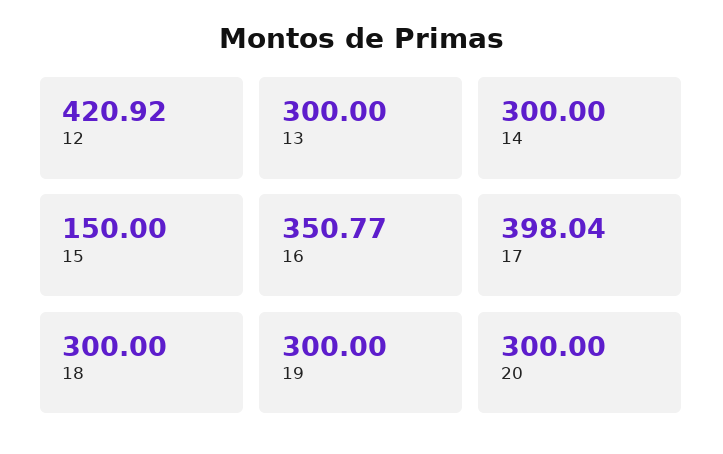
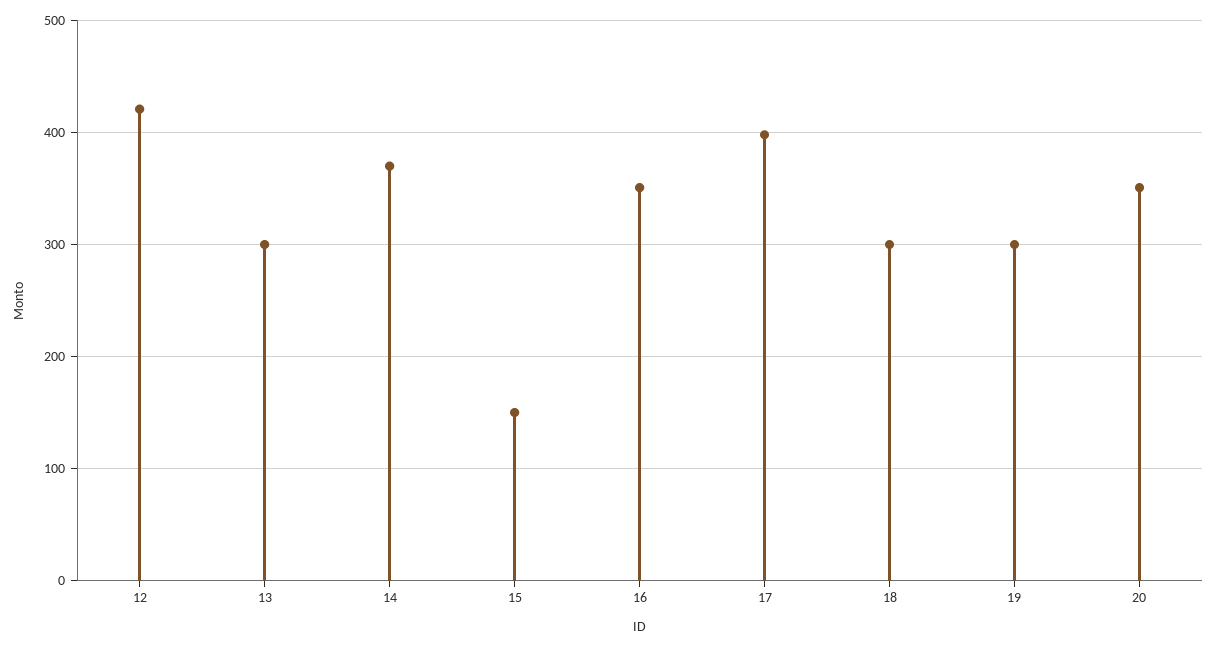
  {
    "12": 420.92,
    "13": 300,
-   "14": 300,
+   "14": 370,
    "15": 150,
    "16": 350.77,
    "17": 398.04,
    "18": 300,
    "19": 300,
-   "20": 300
+   "20": 350
  }

